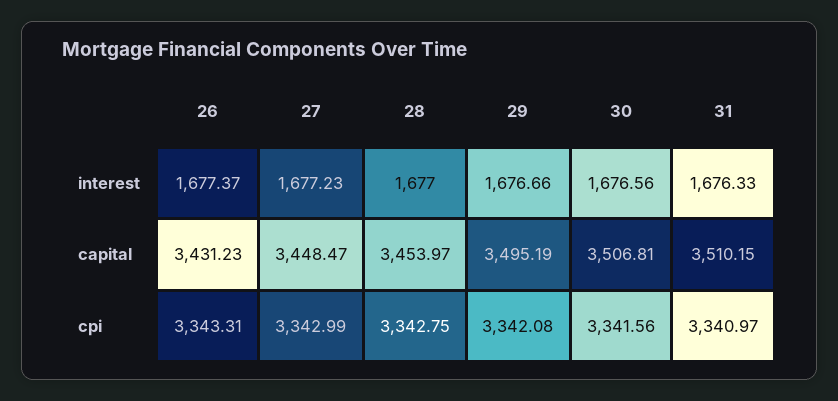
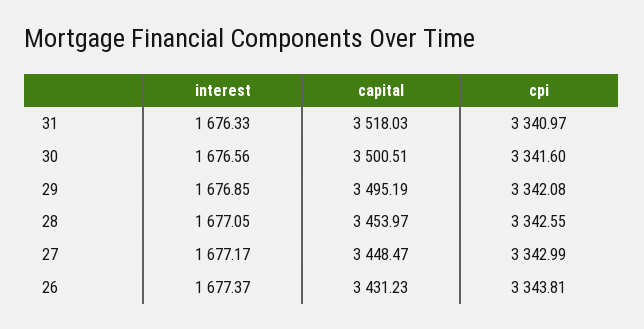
  {
    "26": {
      "interest": 1677.37,
      "capital": 3431.23,
-     "cpi": 3343.31
+     "cpi": 3343.81
    },
    "27": {
-     "interest": 1677.23,
+     "interest": 1677.17,
      "capital": 3448.47,
      "cpi": 3342.99
    },
    "28": {
-     "interest": 1677,
+     "interest": 1677.05,
      "capital": 3453.97,
-     "cpi": 3342.75
+     "cpi": 3342.55
    },
    "29": {
-     "interest": 1676.66,
+     "interest": 1676.85,
      "capital": 3495.19,
      "cpi": 3342.08
    },
    "30": {
      "interest": 1676.56,
-     "capital": 3506.81,
+     "capital": 3500.51,
-     "cpi": 3341.56
+     "cpi": 3341.6
    },
    "31": {
      "interest": 1676.33,
-     "capital": 3510.15,
+     "capital": 3518.03,
      "cpi": 3340.97
    }
  }

